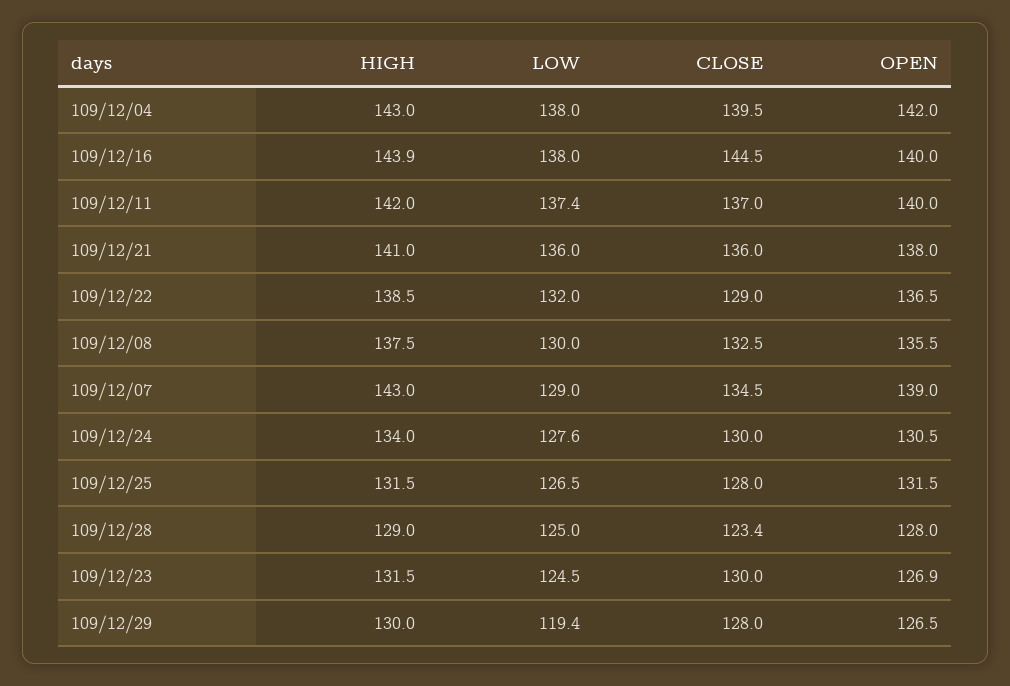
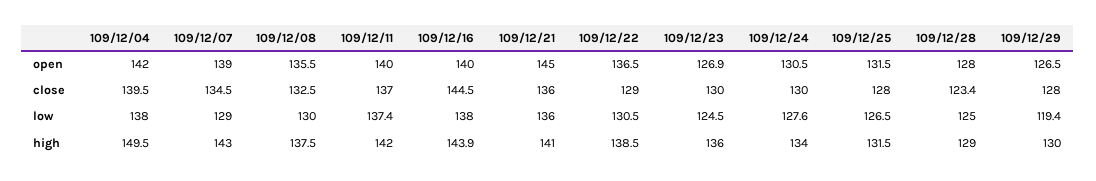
  {
    "HIGH": {
-     "109/12/04": 143,
+     "109/12/04": 149.5,
      "109/12/16": 143.9,
      "109/12/11": 142,
      "109/12/21": 141,
      "109/12/22": 138.5,
      "109/12/08": 137.5,
      "109/12/07": 143,
      "109/12/24": 134,
      "109/12/25": 131.5,
      "109/12/28": 129,
-     "109/12/23": 131.5,
+     "109/12/23": 136,
      "109/12/29": 130
    },
    "LOW": {
      "109/12/04": 138,
      "109/12/16": 138,
      "109/12/11": 137.4,
      "109/12/21": 136,
-     "109/12/22": 132,
+     "109/12/22": 130.5,
      "109/12/08": 130,
      "109/12/07": 129,
      "109/12/24": 127.6,
      "109/12/25": 126.5,
      "109/12/28": 125,
      "109/12/23": 124.5,
      "109/12/29": 119.4
    },
    "CLOSE": {
      "109/12/04": 139.5,
      "109/12/16": 144.5,
      "109/12/11": 137,
      "109/12/21": 136,
      "109/12/22": 129,
      "109/12/08": 132.5,
      "109/12/07": 134.5,
      "109/12/24": 130,
      "109/12/25": 128,
      "109/12/28": 123.4,
      "109/12/23": 130,
      "109/12/29": 128
    },
    "OPEN": {
      "109/12/04": 142,
      "109/12/16": 140,
      "109/12/11": 140,
-     "109/12/21": 138,
+     "109/12/21": 145,
      "109/12/22": 136.5,
      "109/12/08": 135.5,
      "109/12/07": 139,
      "109/12/24": 130.5,
      "109/12/25": 131.5,
      "109/12/28": 128,
      "109/12/23": 126.9,
      "109/12/29": 126.5
    }
  }

